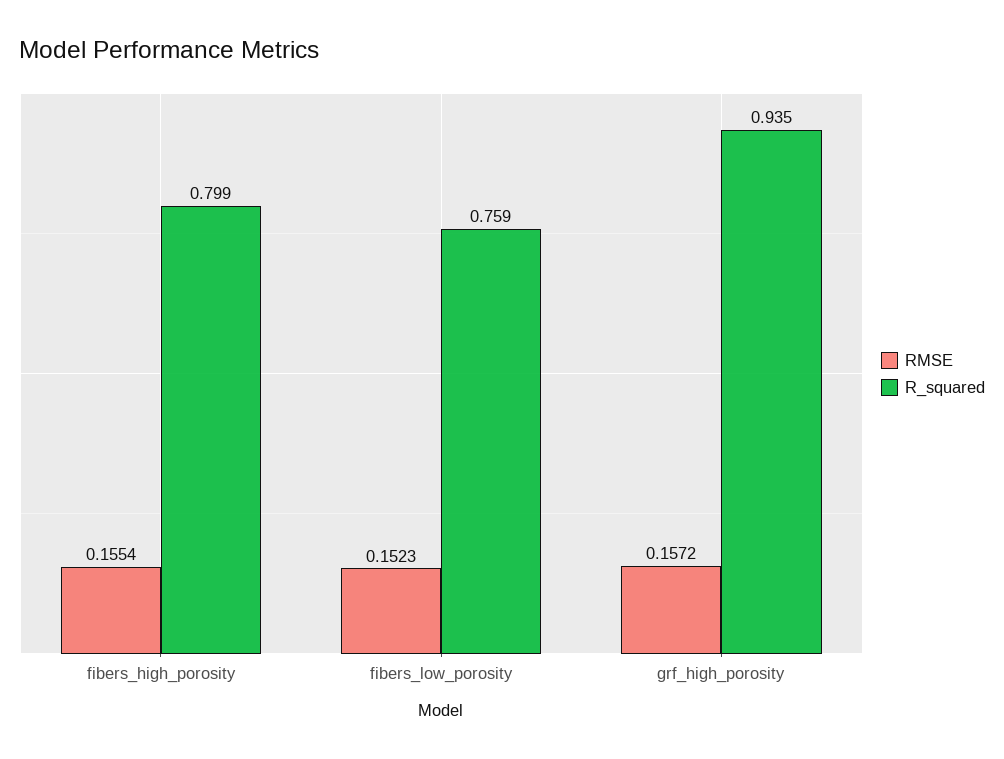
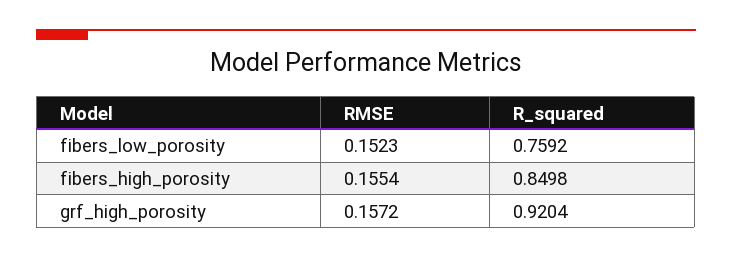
  {
    "RMSE": {
      "fibers_high_porosity": 0.1554,
      "fibers_low_porosity": 0.1523,
      "grf_high_porosity": 0.1572
    },
    "R_squared": {
-     "fibers_high_porosity": 0.799,
+     "fibers_high_porosity": 0.8498,
      "fibers_low_porosity": 0.7592,
-     "grf_high_porosity": 0.935
+     "grf_high_porosity": 0.9204
    }
  }

